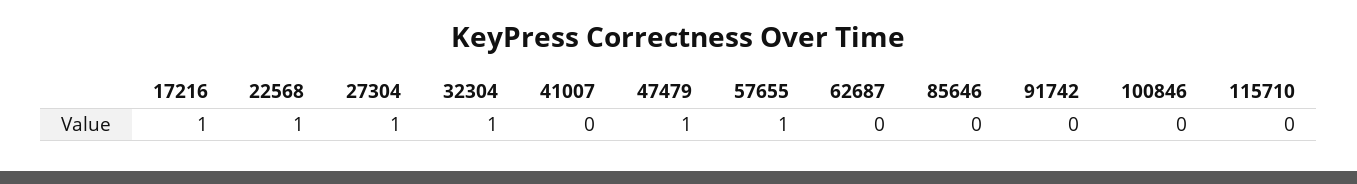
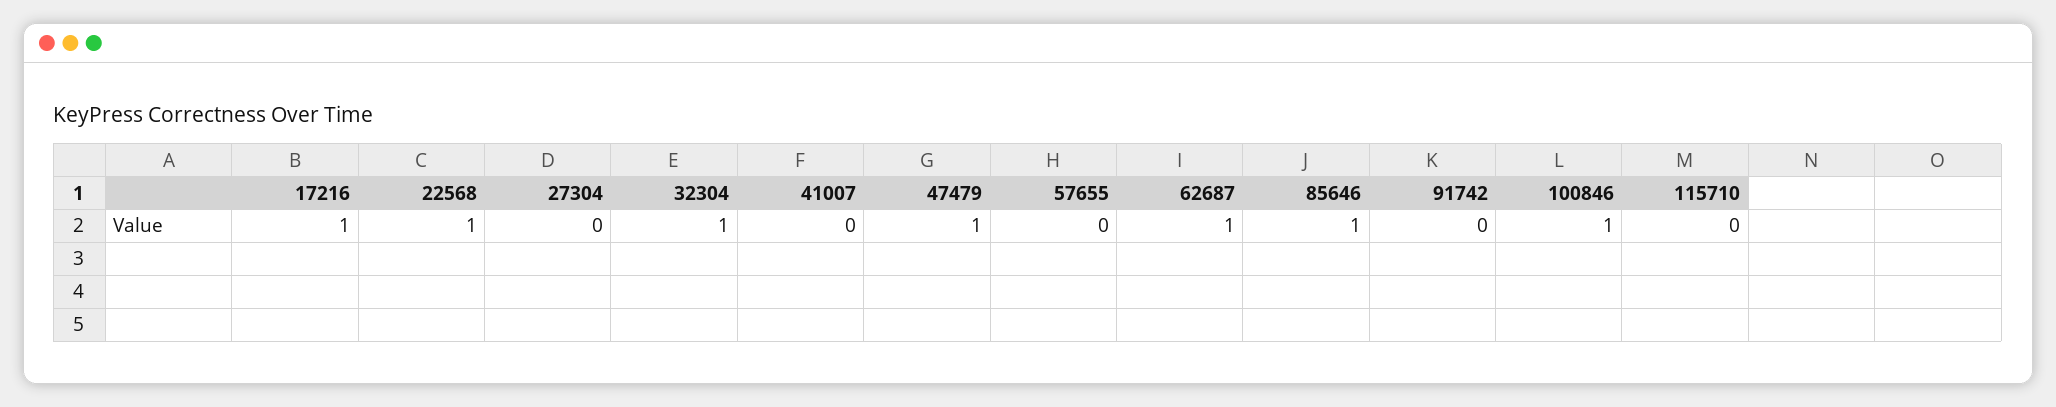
  {
    "17216": 1,
    "22568": 1,
-   "27304": 1,
+   "27304": 0,
    "32304": 1,
    "41007": 0,
    "47479": 1,
-   "57655": 1,
+   "57655": 0,
-   "62687": 0,
+   "62687": 1,
-   "85646": 0,
+   "85646": 1,
    "91742": 0,
-   "100846": 0,
+   "100846": 1,
    "115710": 0
  }

